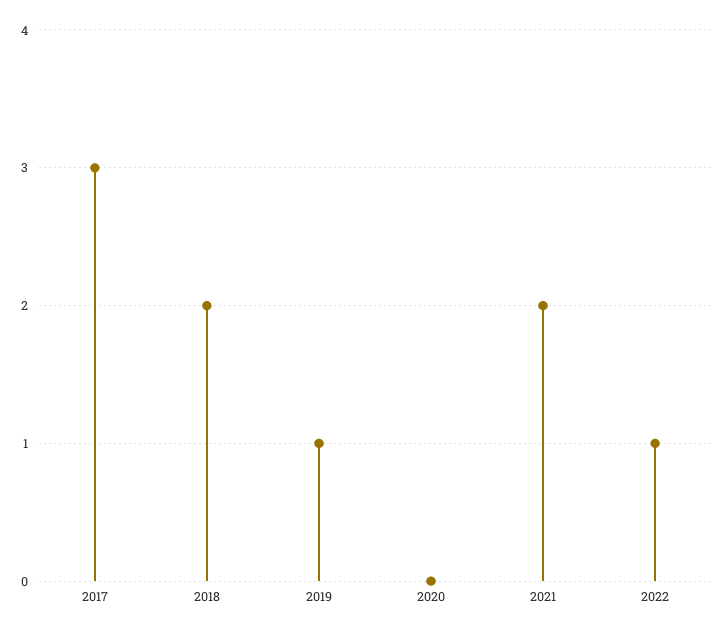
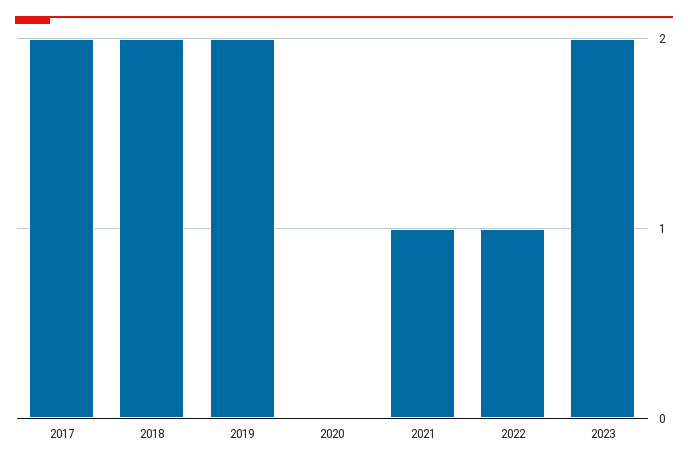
  {
-   "2017": 3,
+   "2017": 2,
    "2018": 2,
-   "2019": 1,
+   "2019": 2,
    "2020": 0,
-   "2021": 2,
+   "2021": 1,
-   "2022": 1
+   "2022": 1,
+   "2023": 2
  }

